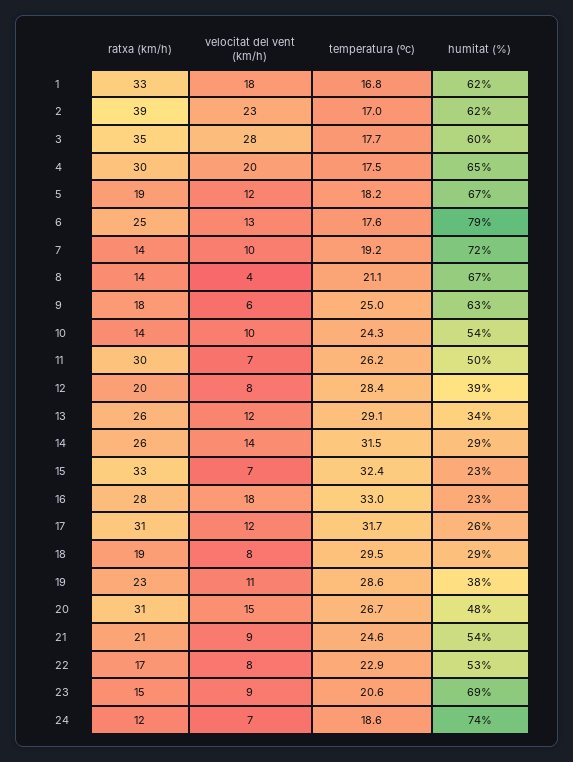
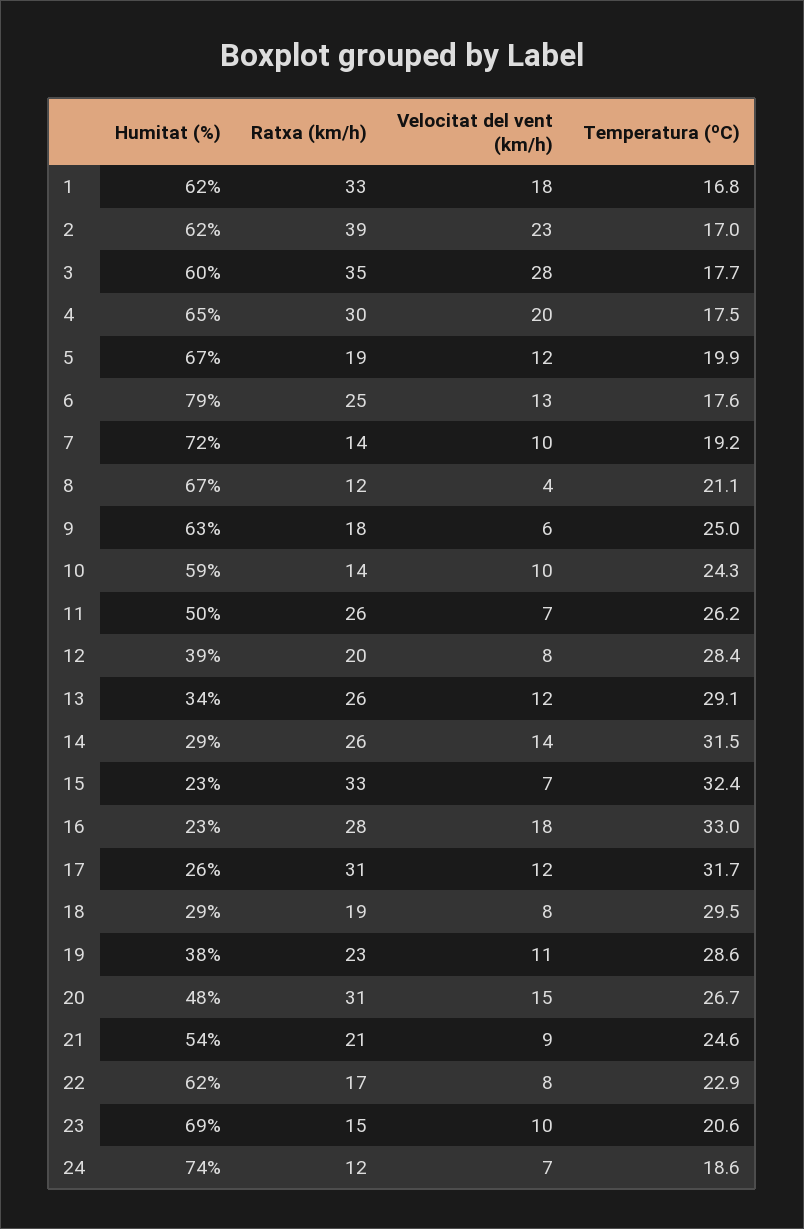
  {
    "ratxa (km/h)": {
      "1": 33,
      "2": 39,
      "3": 35,
      "4": 30,
      "5": 19,
      "6": 25,
      "7": 14,
-     "8": 14,
+     "8": 12,
      "9": 18,
      "10": 14,
-     "11": 30,
+     "11": 26,
      "12": 20,
      "13": 26,
      "14": 26,
      "15": 33,
      "16": 28,
      "17": 31,
      "18": 19,
      "19": 23,
      "20": 31,
      "21": 21,
      "22": 17,
      "23": 15,
      "24": 12
    },
    "velocitat del vent (km/h)": {
      "1": 18,
      "2": 23,
      "3": 28,
      "4": 20,
      "5": 12,
      "6": 13,
      "7": 10,
      "8": 4,
      "9": 6,
      "10": 10,
      "11": 7,
      "12": 8,
      "13": 12,
      "14": 14,
      "15": 7,
      "16": 18,
      "17": 12,
      "18": 8,
      "19": 11,
      "20": 15,
      "21": 9,
      "22": 8,
-     "23": 9,
+     "23": 10,
      "24": 7
    },
    "temperatura (ºc)": {
      "1": 16.8,
      "2": 17,
      "3": 17.7,
      "4": 17.5,
-     "5": 18.2,
+     "5": 19.9,
      "6": 17.6,
      "7": 19.2,
      "8": 21.1,
      "9": 25,
      "10": 24.3,
      "11": 26.2,
      "12": 28.4,
      "13": 29.1,
      "14": 31.5,
      "15": 32.4,
      "16": 33,
      "17": 31.7,
      "18": 29.5,
      "19": 28.6,
      "20": 26.7,
      "21": 24.6,
      "22": 22.9,
      "23": 20.6,
      "24": 18.6
    },
    "humitat (%)": {
      "1": 62,
      "2": 62,
      "3": 60,
      "4": 65,
      "5": 67,
      "6": 79,
      "7": 72,
      "8": 67,
      "9": 63,
-     "10": 54,
+     "10": 59,
      "11": 50,
      "12": 39,
      "13": 34,
      "14": 29,
      "15": 23,
      "16": 23,
      "17": 26,
      "18": 29,
      "19": 38,
      "20": 48,
      "21": 54,
-     "22": 53,
+     "22": 62,
      "23": 69,
      "24": 74
    }
  }

